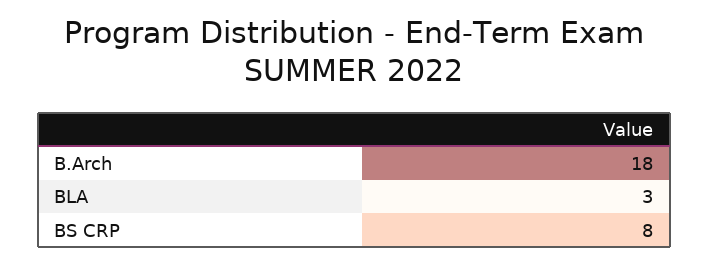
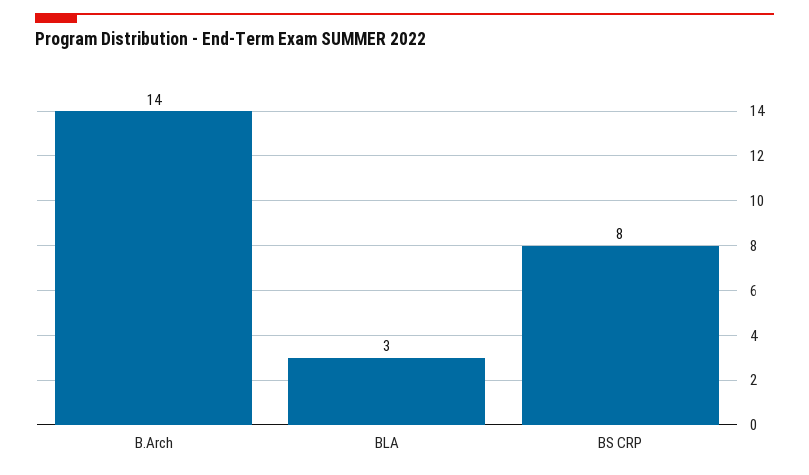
  {
-   "B.Arch": 18,
+   "B.Arch": 14,
    "BLA": 3,
    "BS CRP": 8
  }

